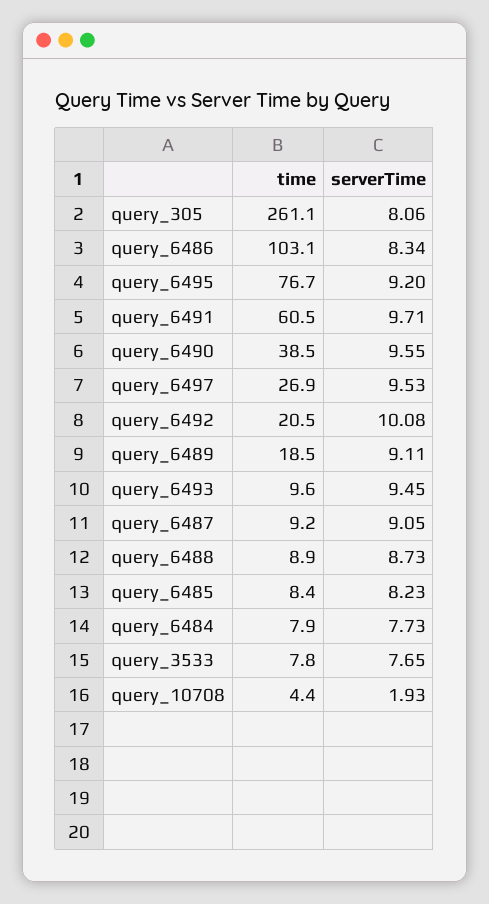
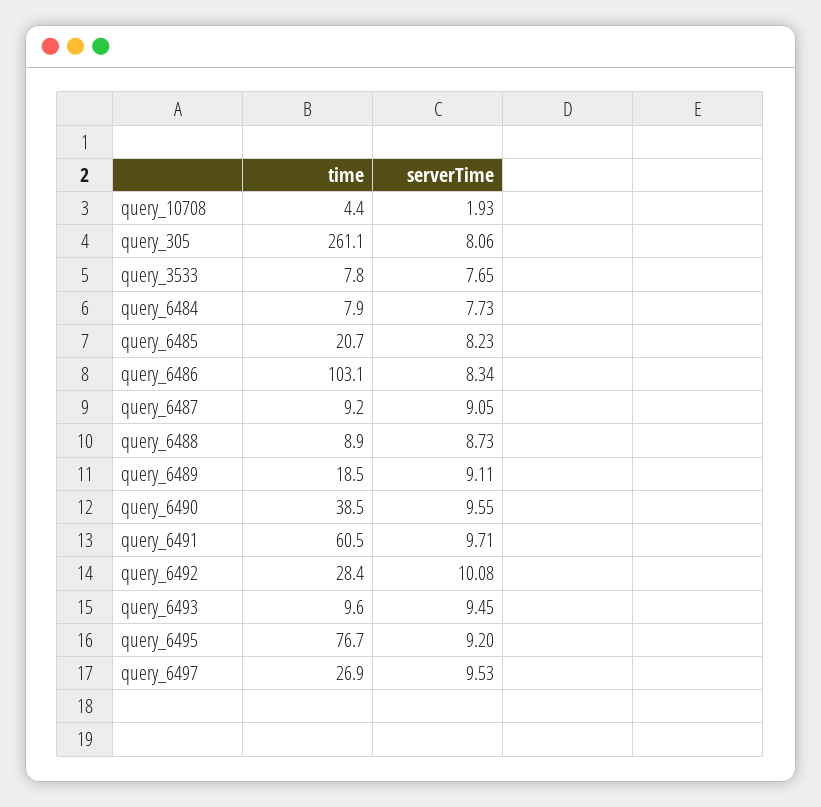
  {
    "time": {
      "query_305": 261.1,
      "query_6486": 103.1,
      "query_6495": 76.7,
      "query_6491": 60.5,
      "query_6490": 38.5,
      "query_6497": 26.9,
-     "query_6492": 20.5,
+     "query_6492": 28.4,
      "query_6489": 18.5,
      "query_6493": 9.6,
      "query_6487": 9.2,
      "query_6488": 8.9,
-     "query_6485": 8.4,
+     "query_6485": 20.7,
      "query_6484": 7.9,
      "query_3533": 7.8,
      "query_10708": 4.4
    },
    "serverTime": {
      "query_305": 8.06,
      "query_6486": 8.34,
      "query_6495": 9.2,
      "query_6491": 9.71,
      "query_6490": 9.55,
      "query_6497": 9.53,
      "query_6492": 10.08,
      "query_6489": 9.11,
      "query_6493": 9.45,
      "query_6487": 9.05,
      "query_6488": 8.73,
      "query_6485": 8.23,
      "query_6484": 7.73,
      "query_3533": 7.65,
      "query_10708": 1.93
    }
  }

